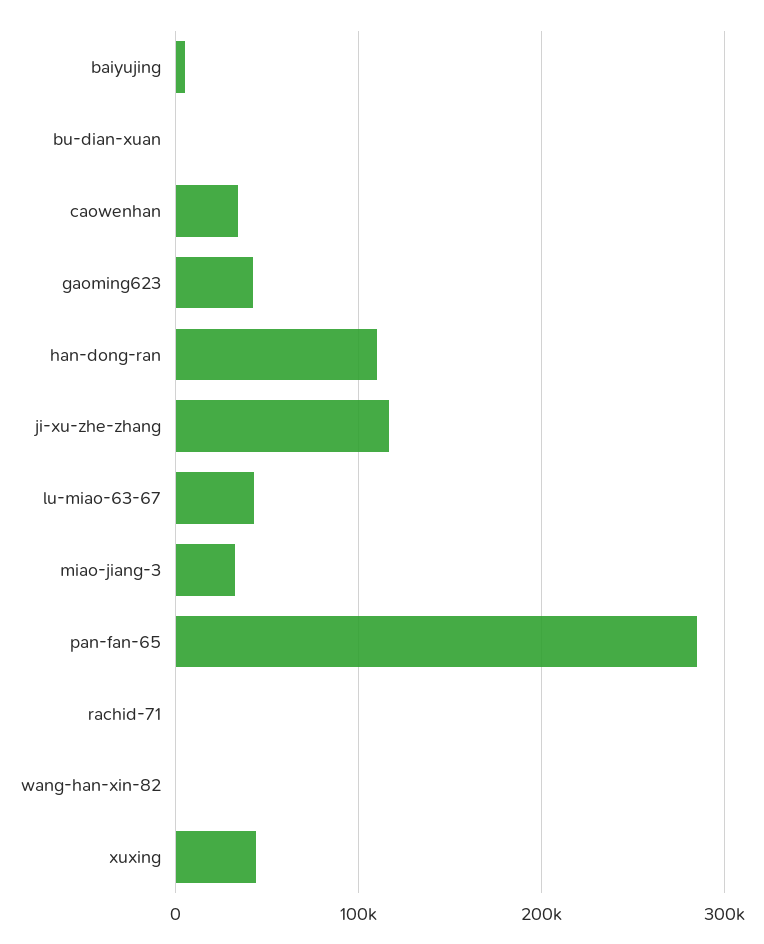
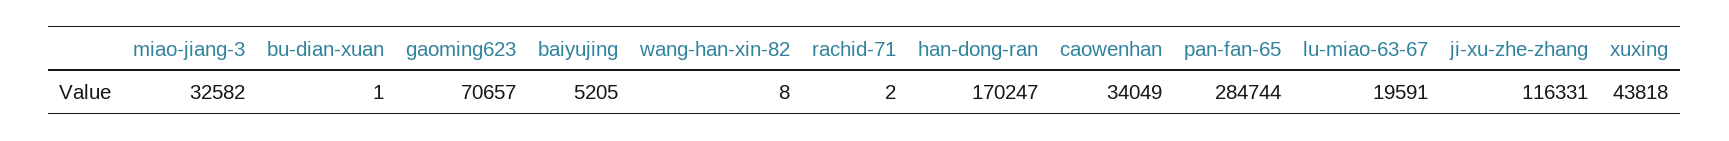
  {
    "baiyujing": 5205,
    "bu-dian-xuan": 1,
    "caowenhan": 34049,
-   "gaoming623": 40000,
+   "gaoming623": 70657,
-   "han-dong-ran": 110000,
+   "han-dong-ran": 170247,
    "ji-xu-zhe-zhang": 116331,
-   "lu-miao-63-67": 40000,
+   "lu-miao-63-67": 19591,
    "miao-jiang-3": 32582,
    "pan-fan-65": 284744,
    "rachid-71": 2,
    "wang-han-xin-82": 8,
    "xuxing": 43818
  }

